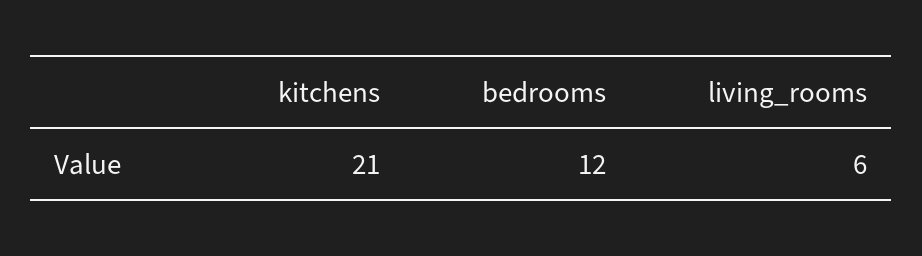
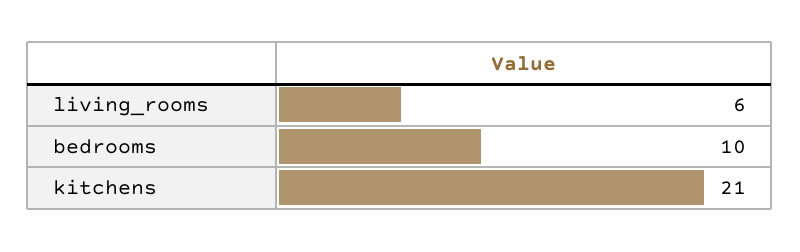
  {
    "kitchens": 21,
-   "bedrooms": 12,
+   "bedrooms": 10,
    "living_rooms": 6
  }

